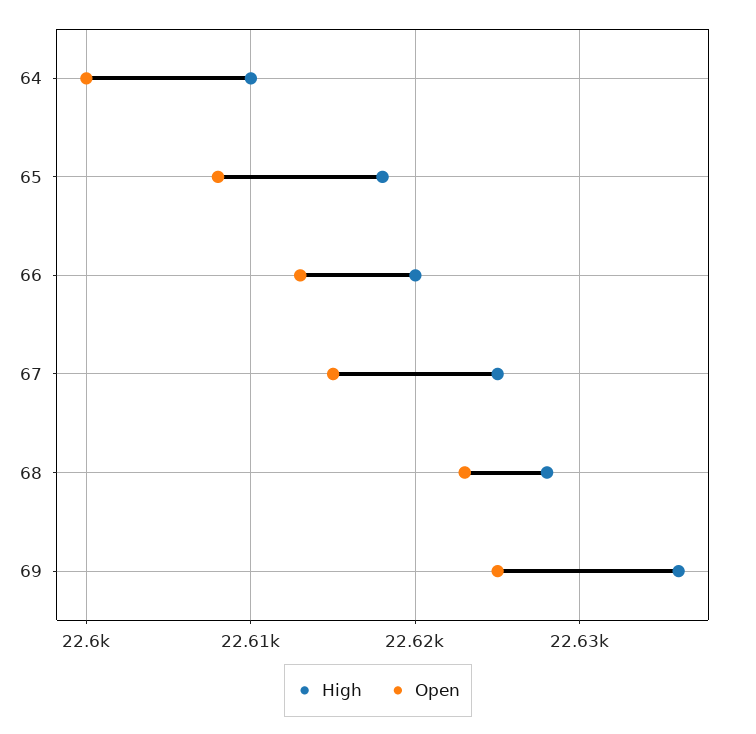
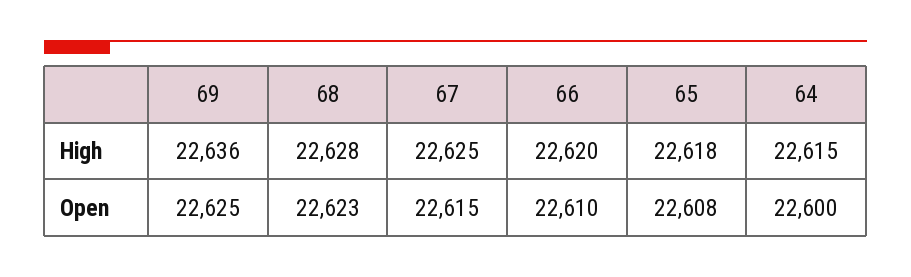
  {
    "High": {
-     "64": 22610,
+     "64": 22615,
      "65": 22618,
      "66": 22620,
      "67": 22625,
      "68": 22628,
      "69": 22636
    },
    "Open": {
      "64": 22600,
      "65": 22608,
-     "66": 22613,
+     "66": 22610,
      "67": 22615,
      "68": 22623,
      "69": 22625
    }
  }

